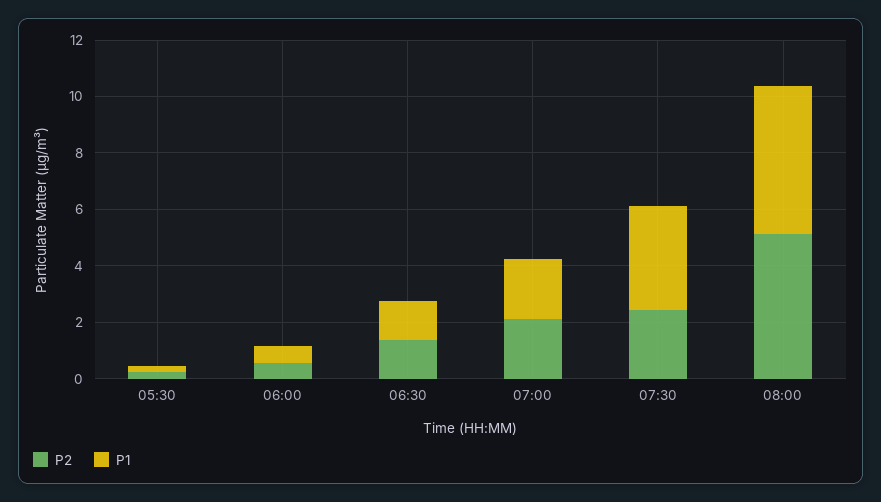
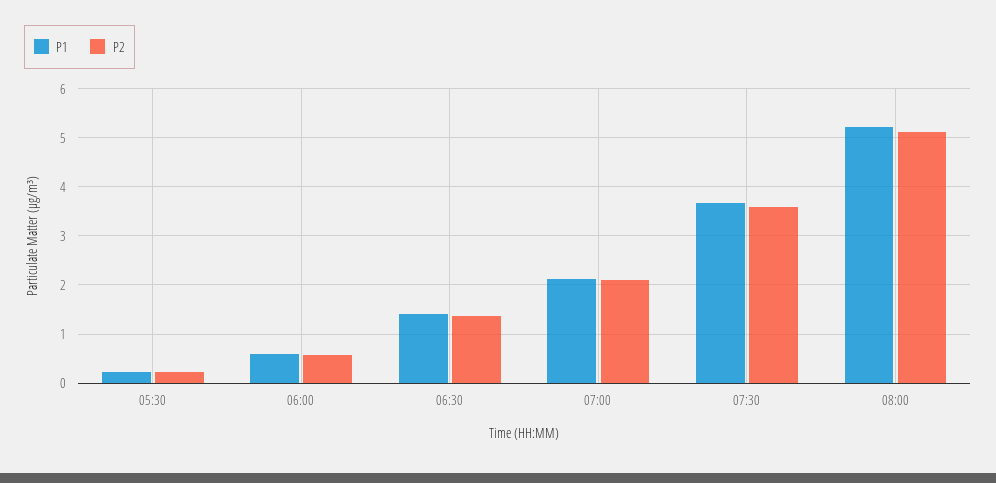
  {
    "P2": {
      "05:30": 0.2,
      "06:00": 0.6,
      "06:30": 1.4,
      "07:00": 2.2,
-     "07:30": 2.5,
+     "07:30": 3.6,
      "08:00": 5.2
    },
    "P1": {
      "05:30": 0.2,
      "06:00": 0.6,
      "06:30": 1.4,
      "07:00": 2.2,
      "07:30": 3.6,
      "08:00": 5.2
    }
  }

